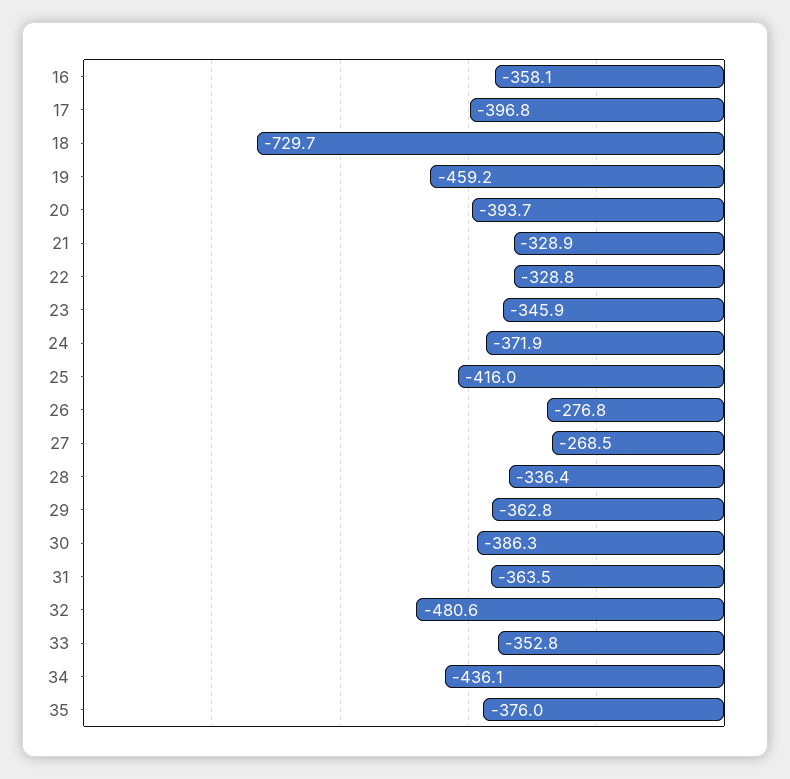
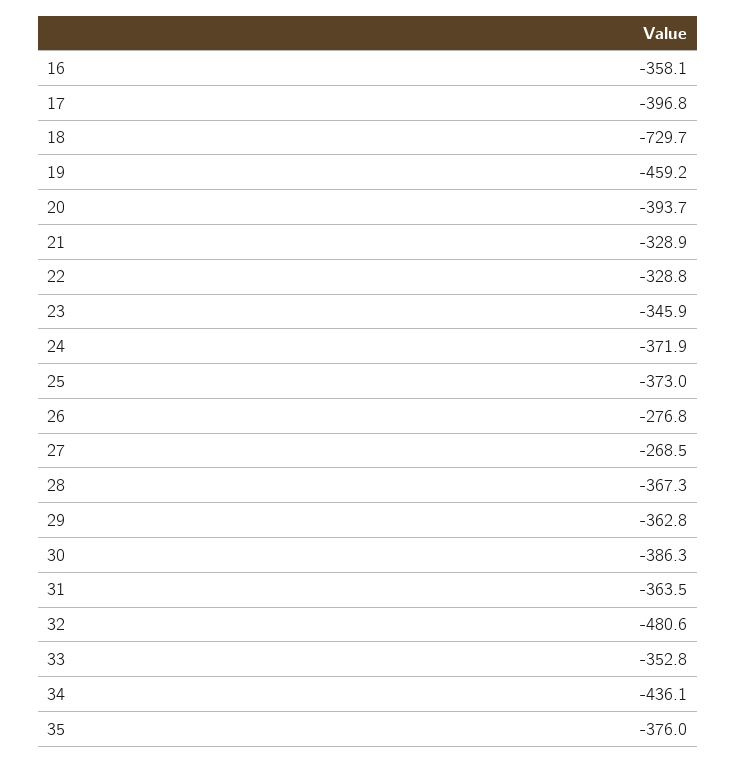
  {
    "16": -358.1,
    "17": -396.8,
    "18": -729.7,
    "19": -459.2,
    "20": -393.7,
    "21": -328.9,
    "22": -328.8,
    "23": -345.9,
    "24": -371.9,
-   "25": -416,
+   "25": -373,
    "26": -276.8,
    "27": -268.5,
-   "28": -336.4,
+   "28": -367.3,
    "29": -362.8,
    "30": -386.3,
    "31": -363.5,
    "32": -480.6,
    "33": -352.8,
    "34": -436.1,
    "35": -376
  }

